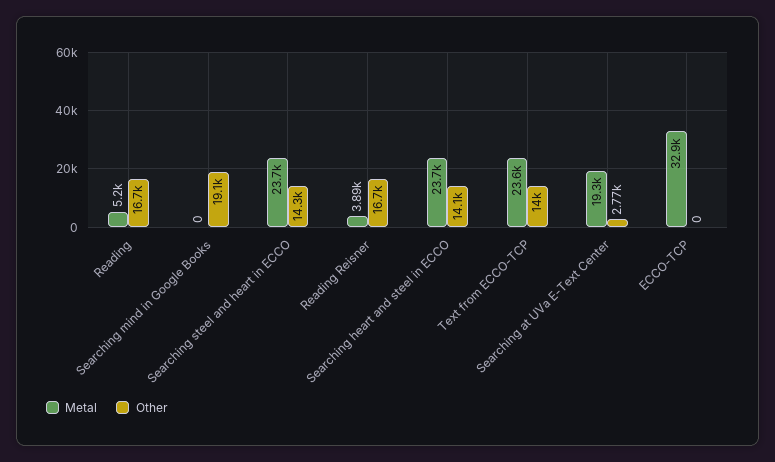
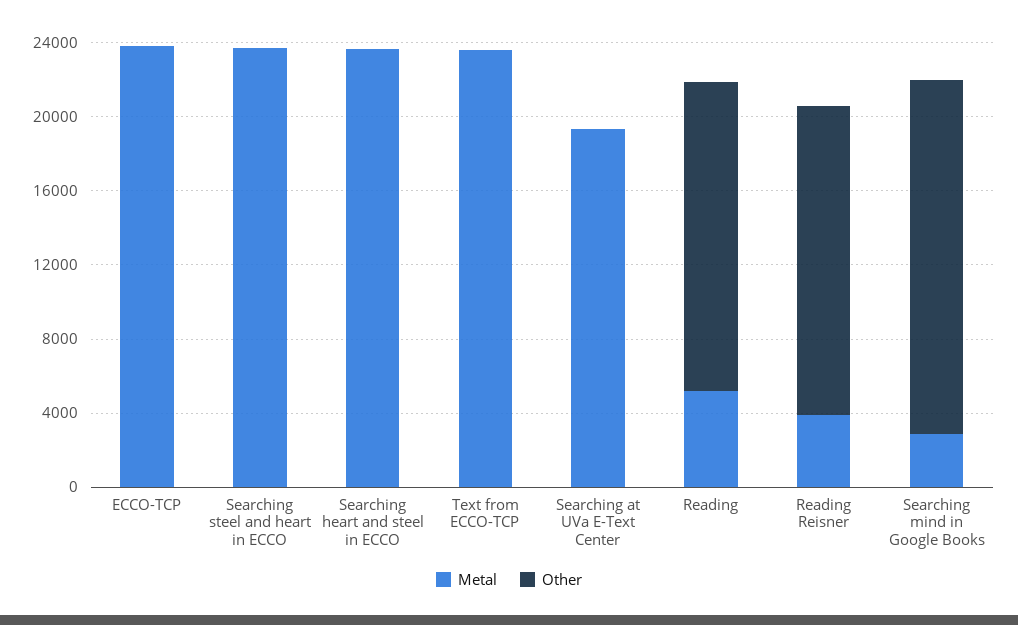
  {
    "Metal": {
      "Reading": 5200,
-     "Searching mind in Google Books": 0,
+     "Searching mind in Google Books": 3000,
      "Searching steel and heart in ECCO": 23700,
      "Reading Reisner": 3890,
      "Searching heart and steel in ECCO": 23700,
      "Text from ECCO-TCP": 23600,
      "Searching at UVa E-Text Center": 19300,
-     "ECCO-TCP": 32900
+     "ECCO-TCP": 24000
    },
    "Other": {
      "Reading": 16700,
      "Searching mind in Google Books": 19100,
-     "Searching steel and heart in ECCO": 14300,
+     "Searching steel and heart in ECCO": 0,
      "Reading Reisner": 16700,
-     "Searching heart and steel in ECCO": 14100,
+     "Searching heart and steel in ECCO": 0,
-     "Text from ECCO-TCP": 14000,
+     "Text from ECCO-TCP": 0,
-     "Searching at UVa E-Text Center": 2770,
+     "Searching at UVa E-Text Center": 0,
      "ECCO-TCP": 0
    }
  }

